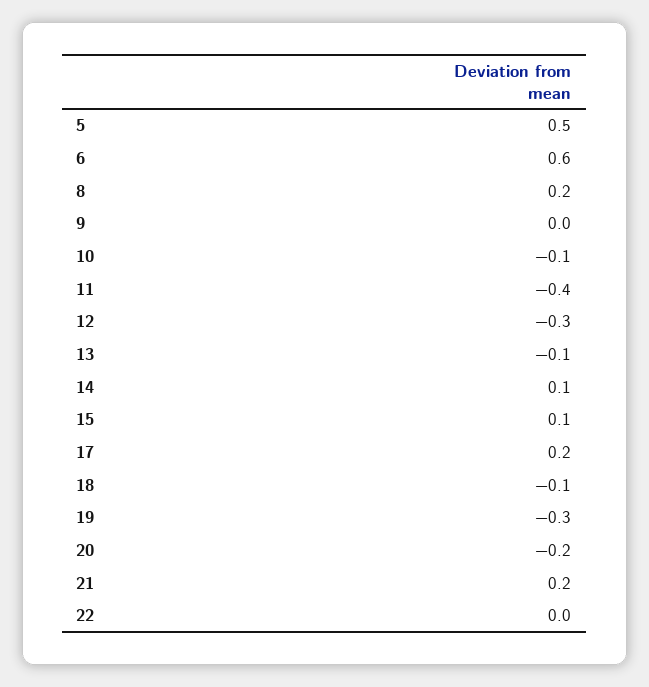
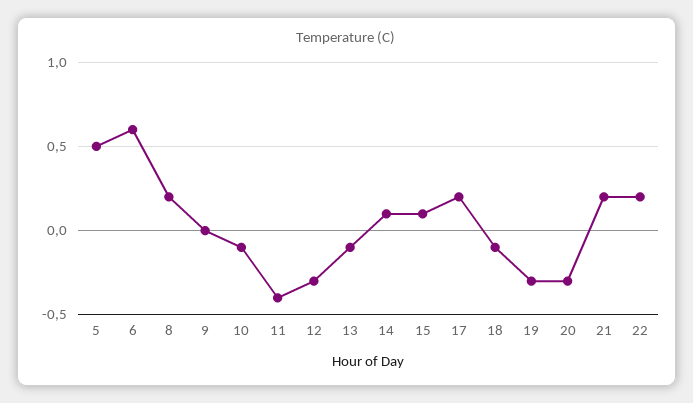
  {
    "5": 0.5,
    "6": 0.6,
    "8": 0.2,
    "9": 0,
    "10": -0.1,
    "11": -0.4,
    "12": -0.3,
    "13": -0.1,
    "14": 0.1,
    "15": 0.1,
    "17": 0.2,
    "18": -0.1,
    "19": -0.3,
-   "20": -0.2,
+   "20": -0.3,
    "21": 0.2,
-   "22": 0
+   "22": 0.2
  }

